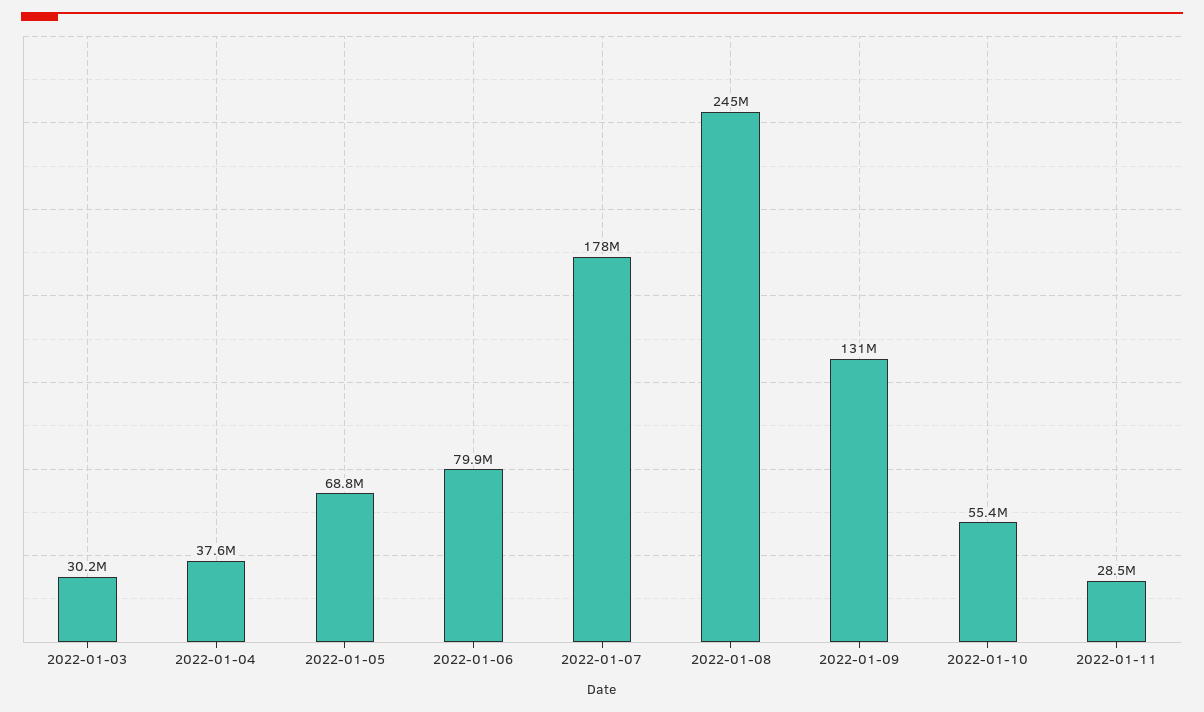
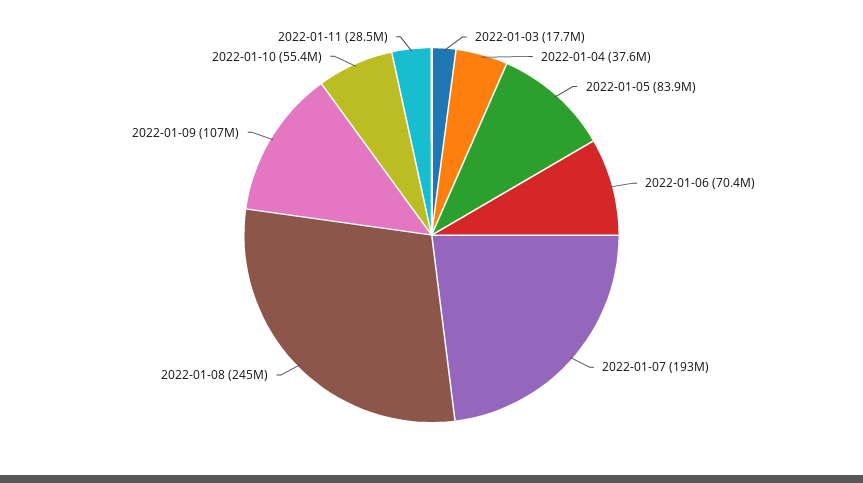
  {
-   "2022-01-03": 30200000,
+   "2022-01-03": 17700000,
    "2022-01-04": 37600000,
-   "2022-01-05": 68800000,
+   "2022-01-05": 83900000,
-   "2022-01-06": 79900000,
+   "2022-01-06": 70400000,
-   "2022-01-07": 178000000,
+   "2022-01-07": 193000000,
    "2022-01-08": 245000000,
-   "2022-01-09": 131000000,
+   "2022-01-09": 107000000,
    "2022-01-10": 55400000,
    "2022-01-11": 28500000
  }

